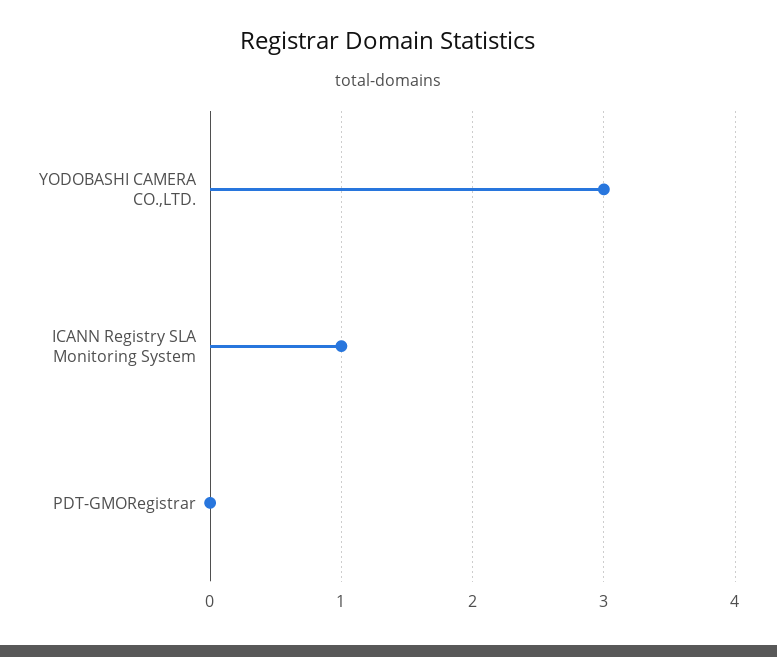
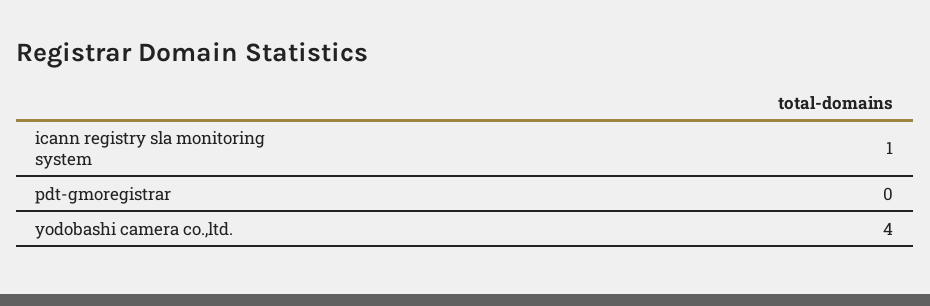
  {
-   "YODOBASHI CAMERA CO.,LTD.": 3,
+   "YODOBASHI CAMERA CO.,LTD.": 4,
    "ICANN Registry SLA Monitoring System": 1,
    "PDT-GMORegistrar": 0
  }

